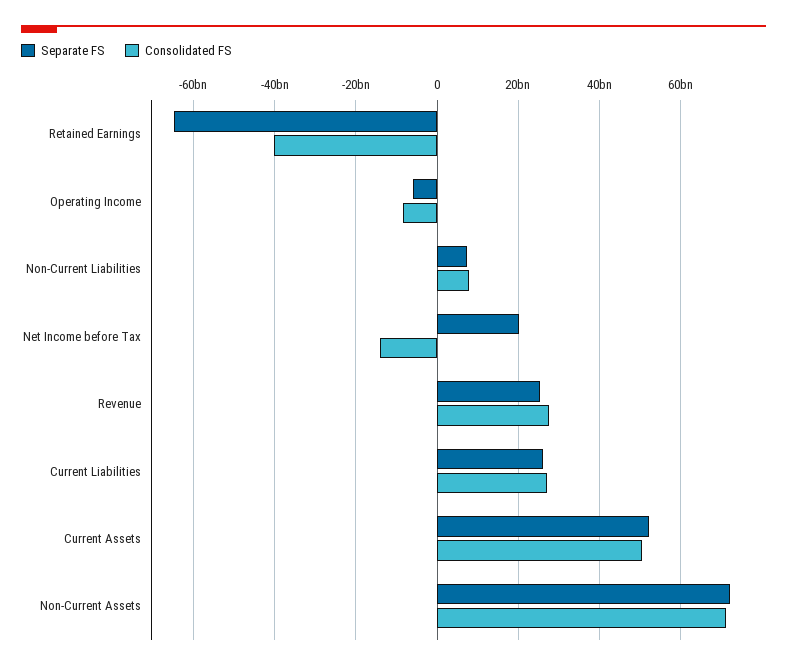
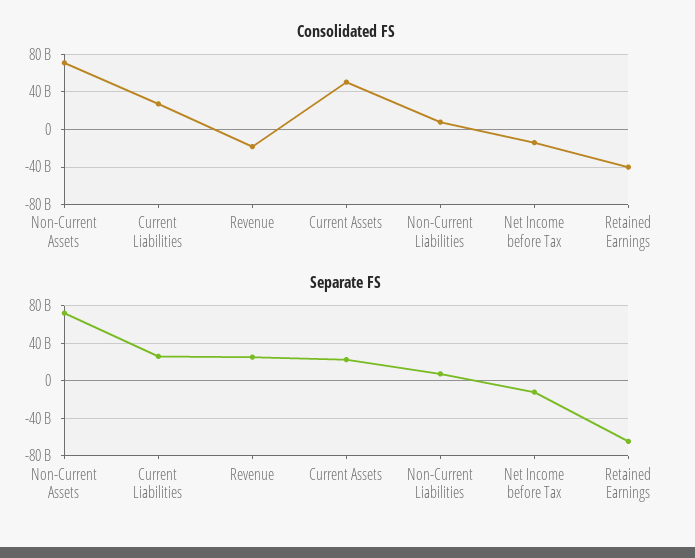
  {
    "Separate FS": {
      "Retained Earnings": -64000000000,
-     "Operating Income": -6000000000,
      "Non-Current Liabilities": 8000000000,
-     "Net Income before Tax": 20000000000,
+     "Net Income before Tax": -10000000000,
      "Revenue": 26000000000,
      "Current Liabilities": 26000000000,
-     "Current Assets": 52000000000,
+     "Current Assets": 20000000000,
      "Non-Current Assets": 72000000000
    },
    "Consolidated FS": {
      "Retained Earnings": -40000000000,
-     "Operating Income": -8000000000,
      "Non-Current Liabilities": 8000000000,
      "Net Income before Tax": -14000000000,
-     "Revenue": 28000000000,
+     "Revenue": -20000000000,
      "Current Liabilities": 28000000000,
      "Current Assets": 50000000000,
      "Non-Current Assets": 72000000000
    }
  }

